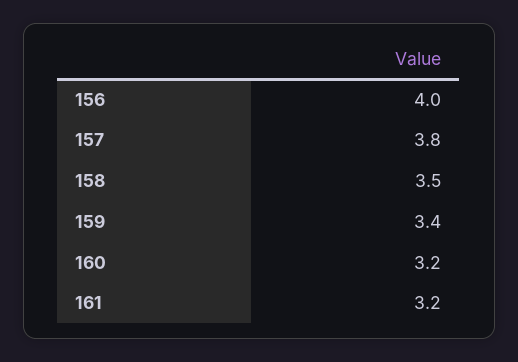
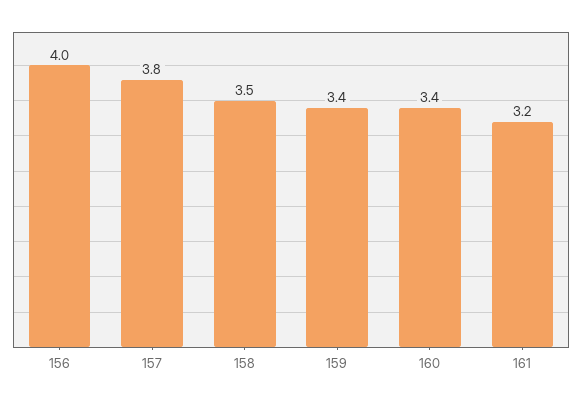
  {
    "156": 4,
    "157": 3.8,
    "158": 3.5,
    "159": 3.4,
-   "160": 3.2,
+   "160": 3.4,
    "161": 3.2
  }

